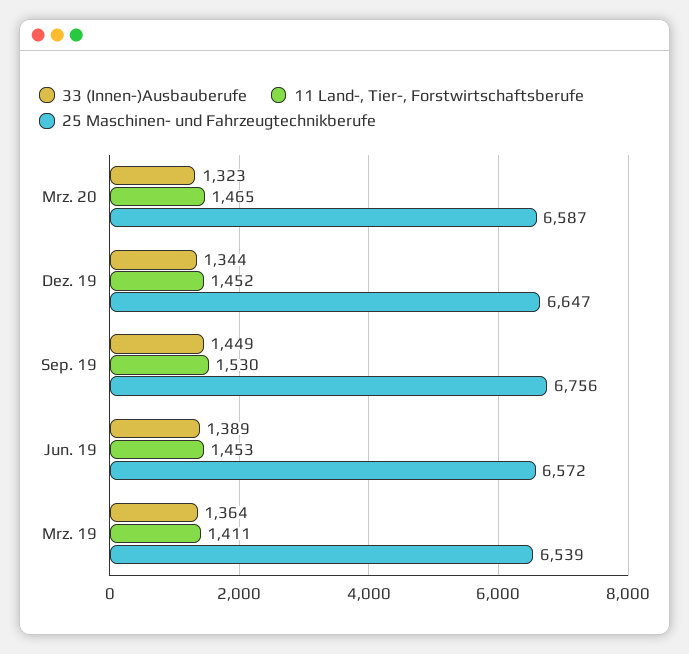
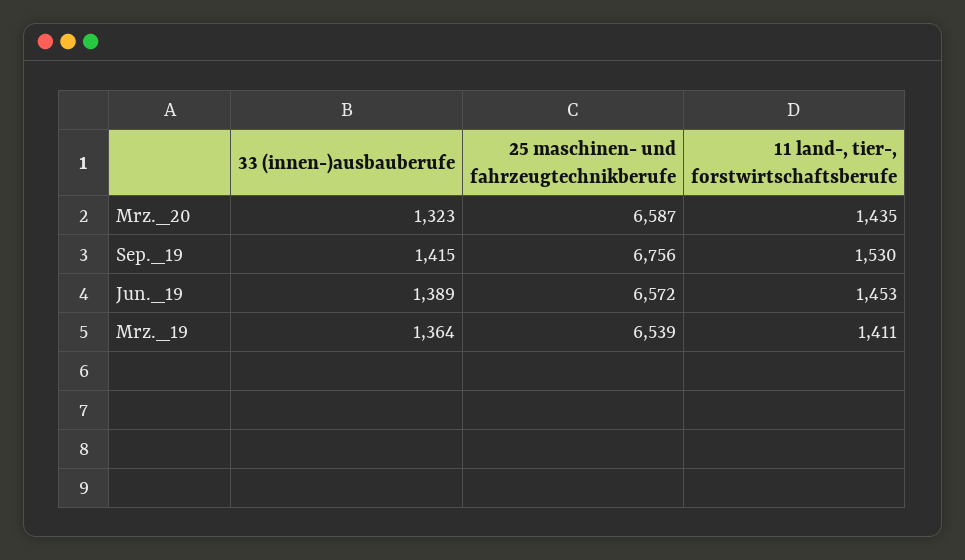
  {
    "33 (Innen-)Ausbauberufe": {
      "Mrz. 20": 1323,
-     "Dez. 19": 1344,
-     "Sep. 19": 1449,
+     "Sep. 19": 1415,
      "Jun. 19": 1389,
      "Mrz. 19": 1364
    },
    "11 Land-, Tier-, Forstwirtschaftsberufe": {
-     "Mrz. 20": 1465,
+     "Mrz. 20": 1435,
-     "Dez. 19": 1452,
      "Sep. 19": 1530,
      "Jun. 19": 1453,
      "Mrz. 19": 1411
    },
    "25 Maschinen- und Fahrzeugtechnikberufe": {
      "Mrz. 20": 6587,
-     "Dez. 19": 6647,
      "Sep. 19": 6756,
      "Jun. 19": 6572,
      "Mrz. 19": 6539
    }
  }

